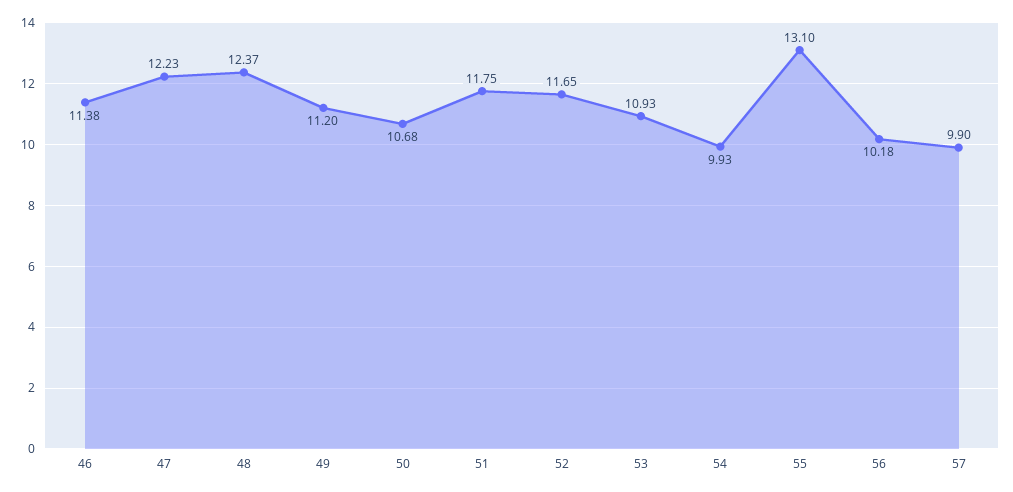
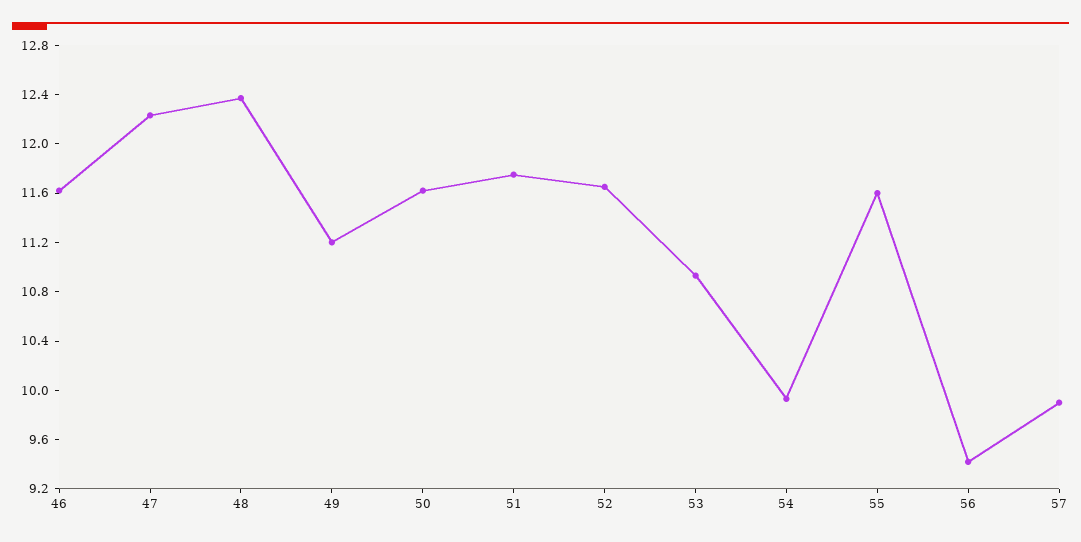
  {
-   "46": 11.38,
+   "46": 11.6,
    "47": 12.23,
    "48": 12.37,
    "49": 11.2,
-   "50": 10.68,
+   "50": 11.6,
    "51": 11.75,
    "52": 11.65,
    "53": 10.93,
    "54": 9.93,
-   "55": 13.1,
+   "55": 11.6,
-   "56": 10.18,
+   "56": 9.4,
    "57": 9.9
  }

